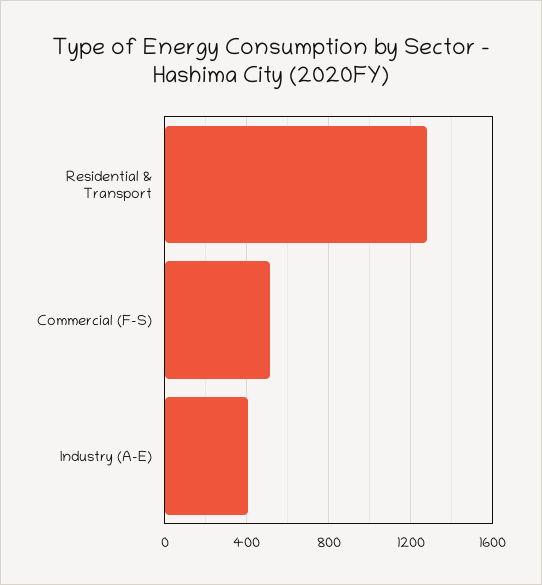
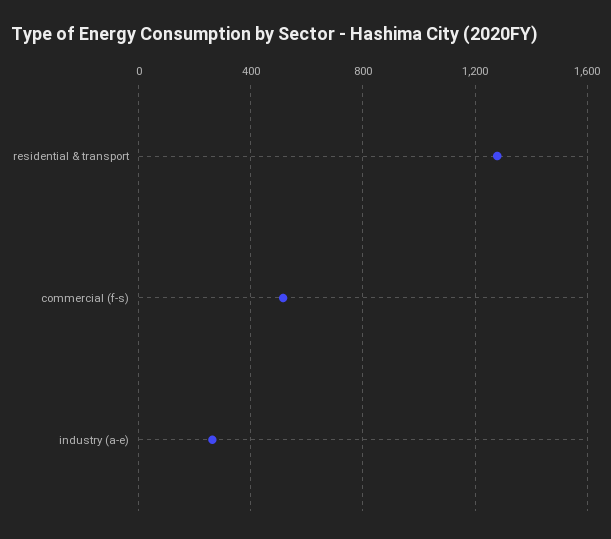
  {
    "Residential & Transport": 1300,
    "Commercial (F-S)": 500,
-   "Industry (A-E)": 400
+   "Industry (A-E)": 250
  }

